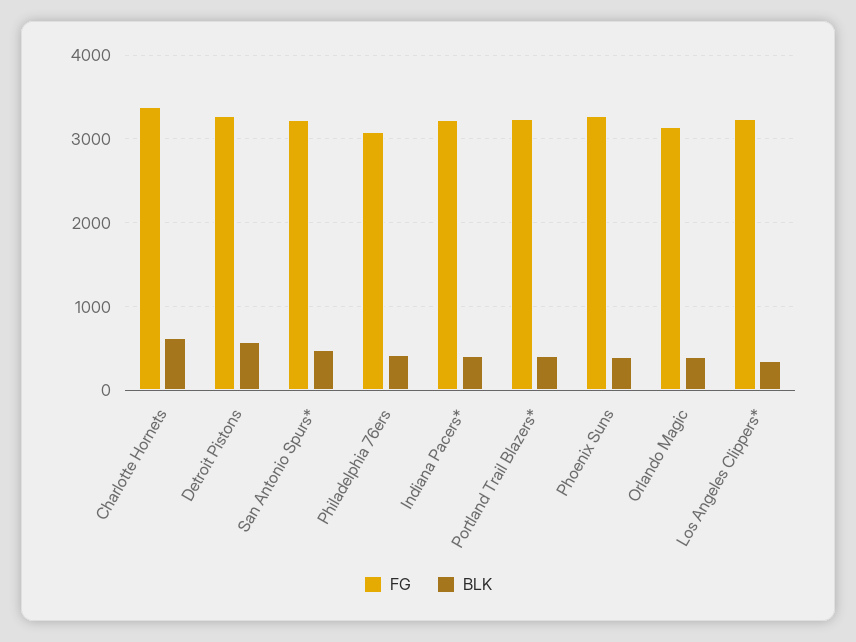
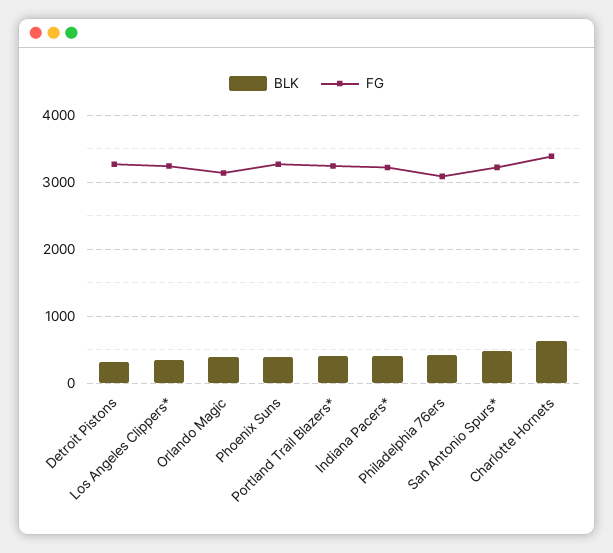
  {
    "FG": {
      "Charlotte Hornets": 3400,
      "Detroit Pistons": 3300,
      "San Antonio Spurs*": 3200,
      "Philadelphia 76ers": 3100,
      "Indiana Pacers*": 3200,
      "Portland Trail Blazers*": 3200,
      "Phoenix Suns": 3300,
      "Orlando Magic": 3100,
      "Los Angeles Clippers*": 3200
    },
    "BLK": {
      "Charlotte Hornets": 600,
-     "Detroit Pistons": 600,
+     "Detroit Pistons": 300,
      "San Antonio Spurs*": 500,
      "Philadelphia 76ers": 400,
      "Indiana Pacers*": 400,
      "Portland Trail Blazers*": 400,
      "Phoenix Suns": 400,
      "Orlando Magic": 400,
      "Los Angeles Clippers*": 300
    }
  }

